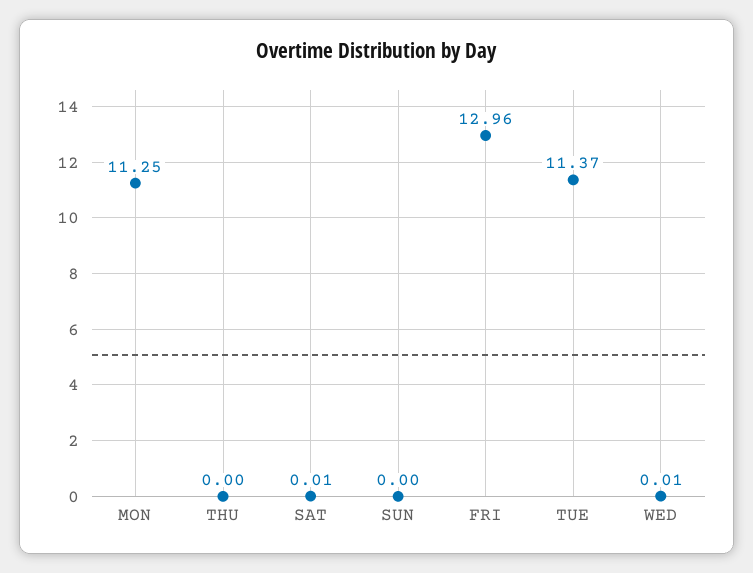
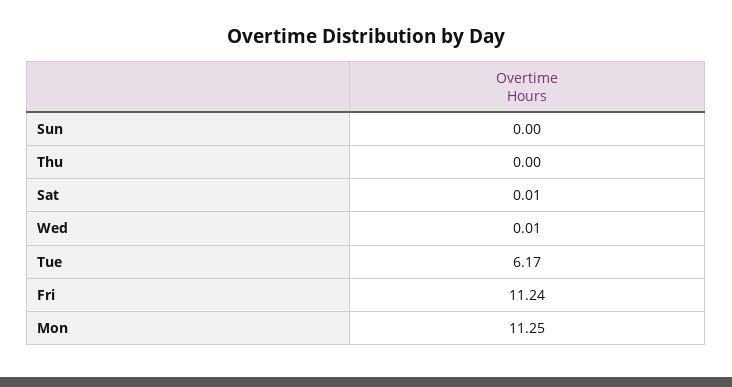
  {
    "MON": 11.25,
    "THU": 0,
    "SAT": 0.01,
    "SUN": 0,
-   "FRI": 12.96,
+   "FRI": 11.24,
-   "TUE": 11.37,
+   "TUE": 6.17,
    "WED": 0.01
  }

